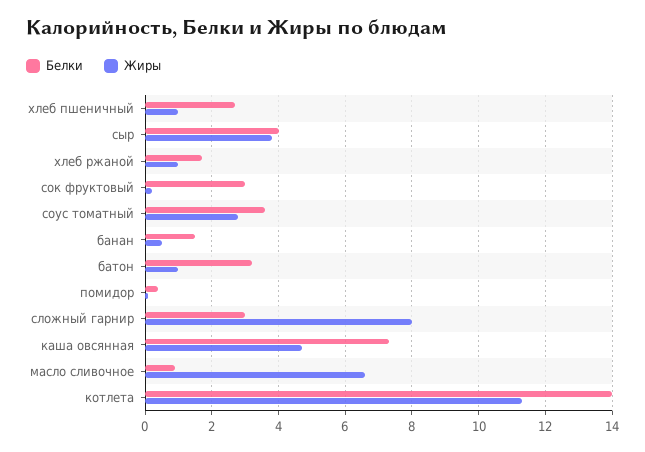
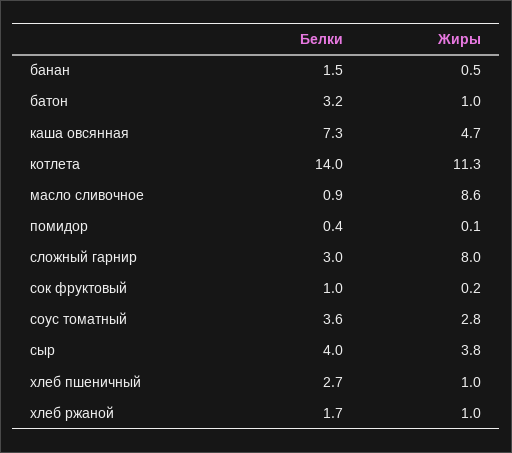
  {
    "Белки": {
      "хлеб пшеничный": 2.7,
      "сыр": 4,
      "хлеб ржаной": 1.7,
-     "сок фруктовый": 3,
+     "сок фруктовый": 1,
      "соус томатный": 3.6,
      "банан": 1.5,
      "батон": 3.2,
      "помидор": 0.4,
      "сложный гарнир": 3,
      "каша овсянная": 7.3,
      "масло сливочное": 0.9,
      "котлета": 14
    },
    "Жиры": {
      "хлеб пшеничный": 1,
      "сыр": 3.8,
      "хлеб ржаной": 1,
      "сок фруктовый": 0.2,
      "соус томатный": 2.8,
      "банан": 0.5,
      "батон": 1,
      "помидор": 0.1,
      "сложный гарнир": 8,
      "каша овсянная": 4.7,
-     "масло сливочное": 6.5,
+     "масло сливочное": 8.6,
      "котлета": 11.3
    }
  }

